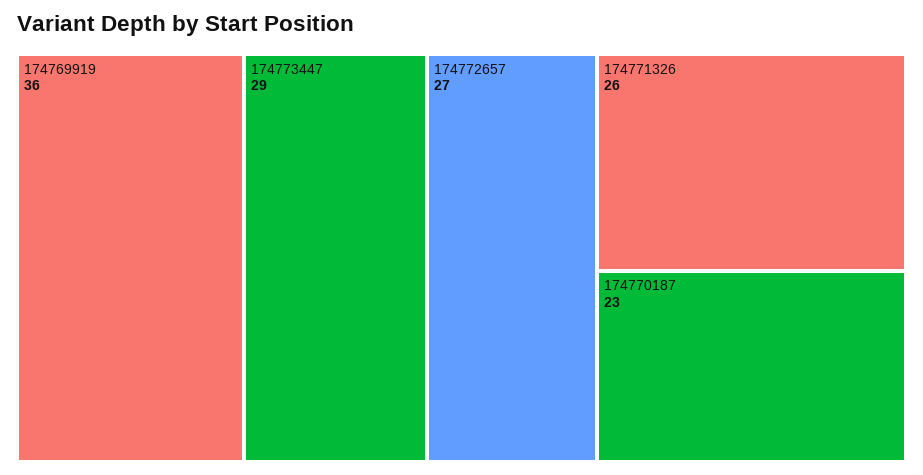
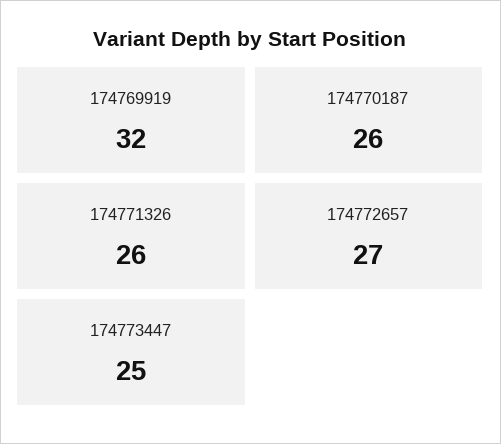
  {
-   "174769919": 36,
+   "174769919": 32,
-   "174773447": 29,
+   "174773447": 25,
    "174772657": 27,
    "174771326": 26,
-   "174770187": 23
+   "174770187": 26
  }

